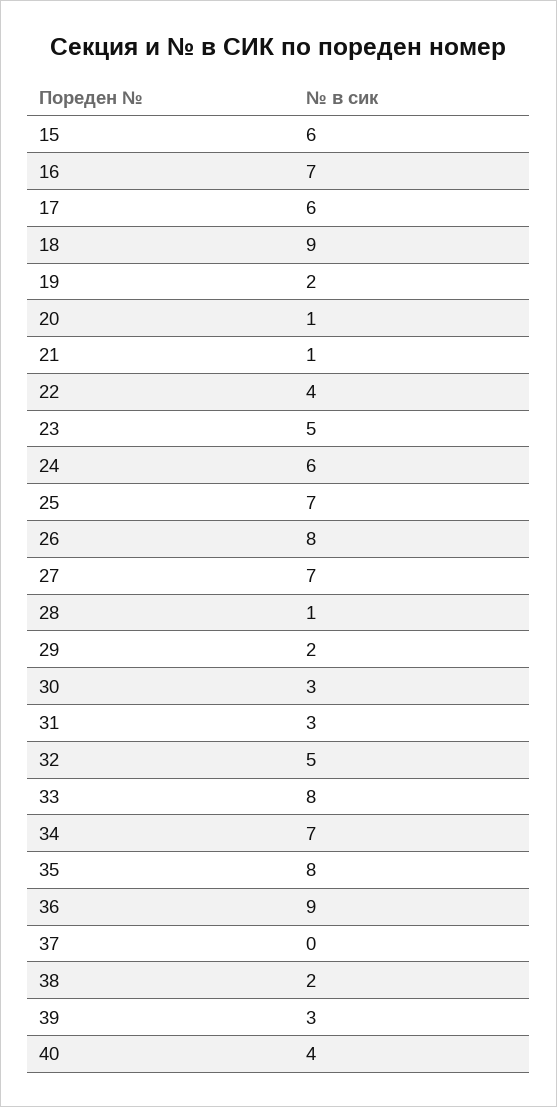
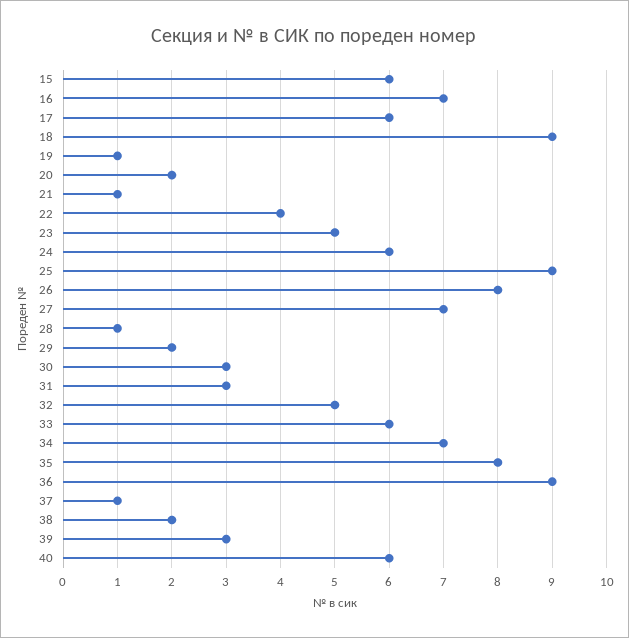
  {
    "15": 6,
    "16": 7,
    "17": 6,
    "18": 9,
-   "19": 2,
+   "19": 1,
-   "20": 1,
+   "20": 2,
    "21": 1,
    "22": 4,
    "23": 5,
    "24": 6,
-   "25": 7,
+   "25": 9,
    "26": 8,
    "27": 7,
    "28": 1,
    "29": 2,
    "30": 3,
    "31": 3,
    "32": 5,
-   "33": 8,
+   "33": 6,
    "34": 7,
    "35": 8,
    "36": 9,
-   "37": 0,
+   "37": 1,
    "38": 2,
    "39": 3,
-   "40": 4
+   "40": 6
  }

